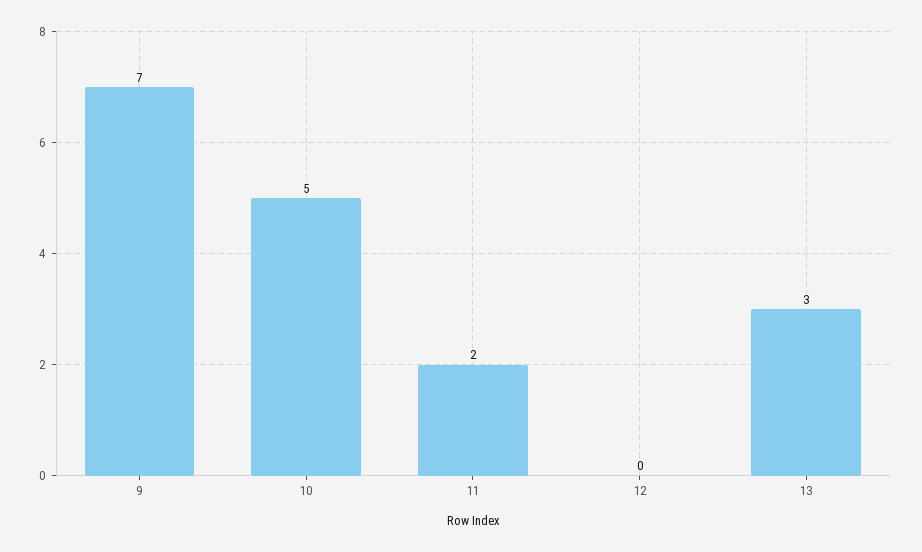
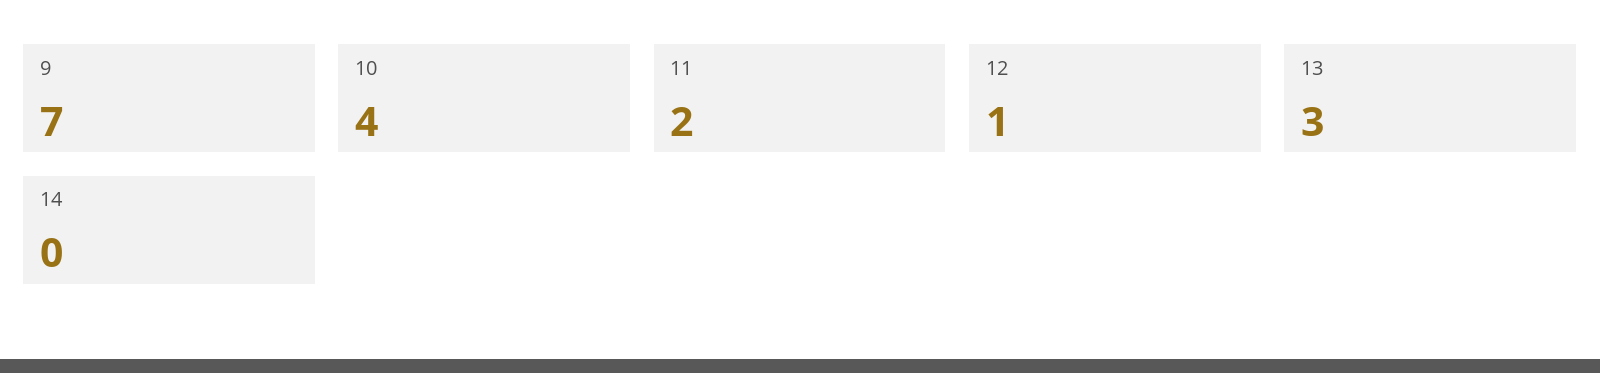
  {
    "9": 7,
-   "10": 5,
+   "10": 4,
    "11": 2,
-   "12": 0,
+   "12": 1,
-   "13": 3
+   "13": 3,
+   "14": 0
  }

